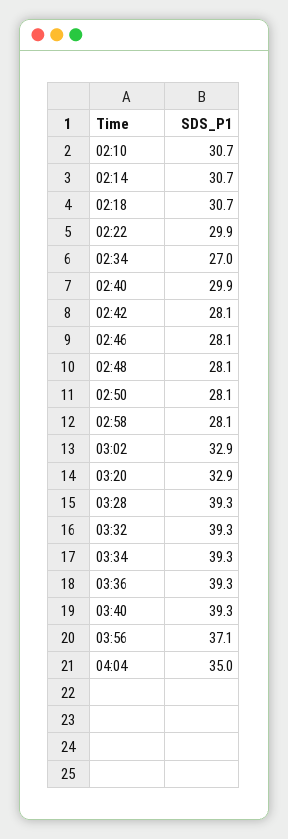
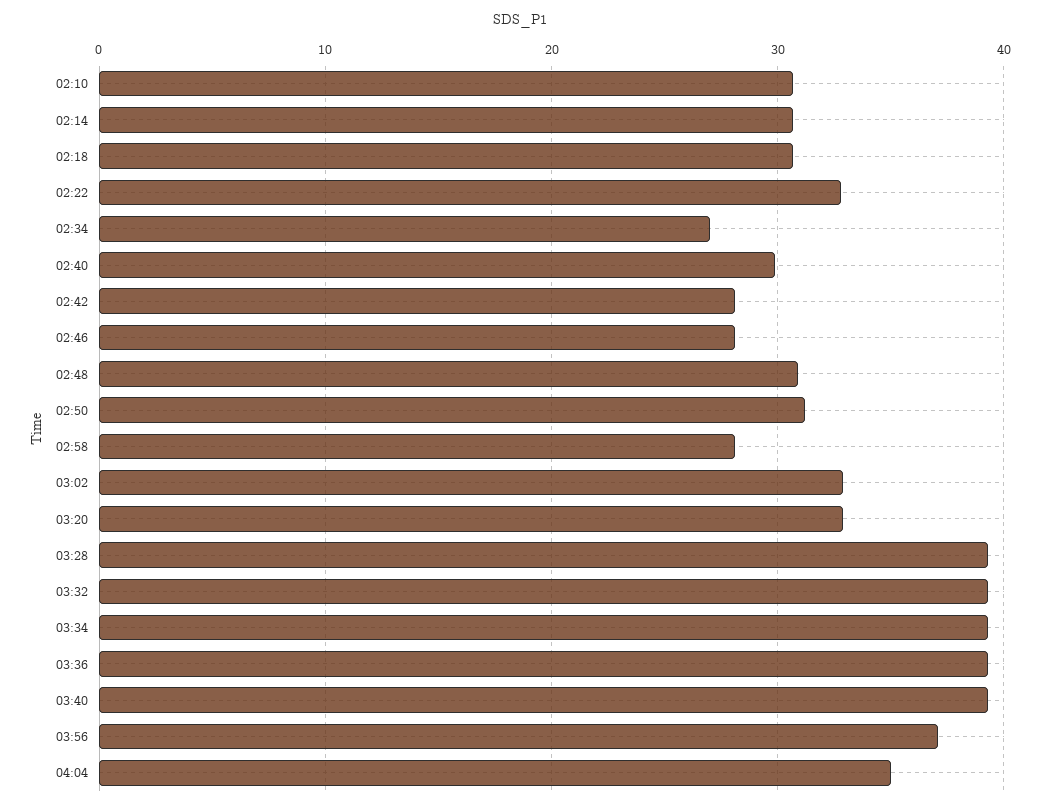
  {
    "02:10": 30.7,
    "02:14": 30.7,
    "02:18": 30.7,
-   "02:22": 29.9,
+   "02:22": 33,
    "02:34": 27,
    "02:40": 29.9,
    "02:42": 28.1,
    "02:46": 28.1,
-   "02:48": 28.1,
+   "02:48": 31,
-   "02:50": 28.1,
+   "02:50": 31,
    "02:58": 28.1,
    "03:02": 32.9,
    "03:20": 32.9,
    "03:28": 39.3,
    "03:32": 39.3,
    "03:34": 39.3,
    "03:36": 39.3,
    "03:40": 39.3,
    "03:56": 37.1,
    "04:04": 35
  }

